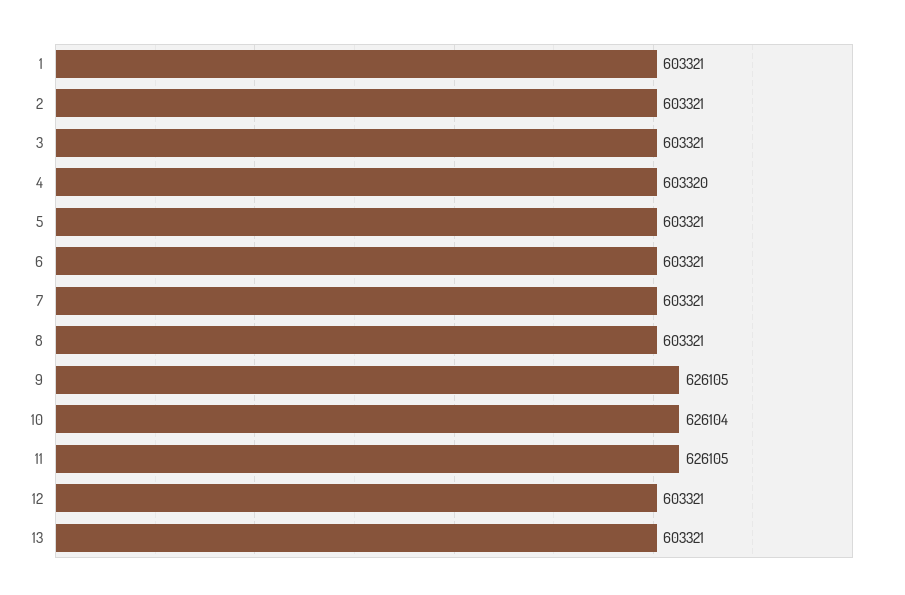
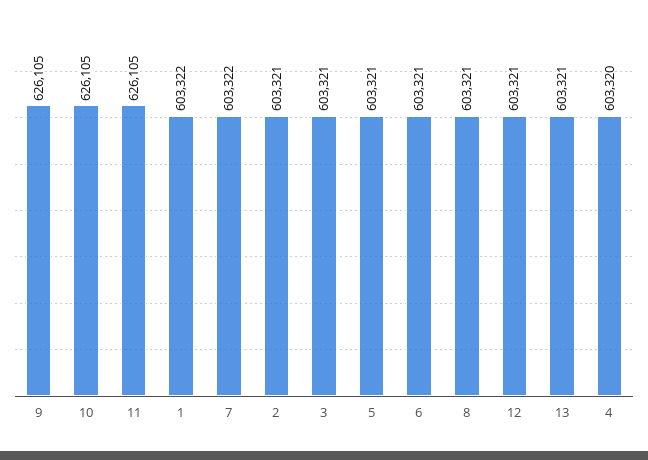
  {
-   "1": 603321,
+   "1": 603322,
    "2": 603321,
    "3": 603321,
    "4": 603320,
    "5": 603321,
    "6": 603321,
-   "7": 603321,
+   "7": 603322,
    "8": 603321,
    "9": 626105,
-   "10": 626104,
+   "10": 626105,
    "11": 626105,
    "12": 603321,
    "13": 603321
  }

